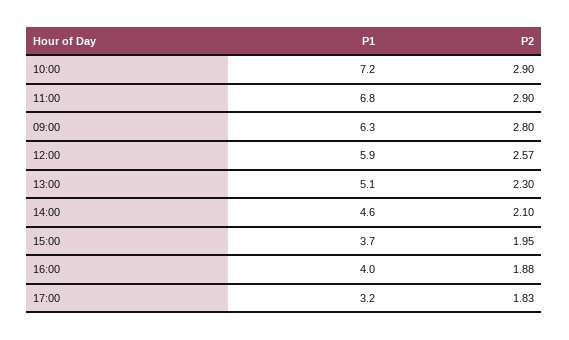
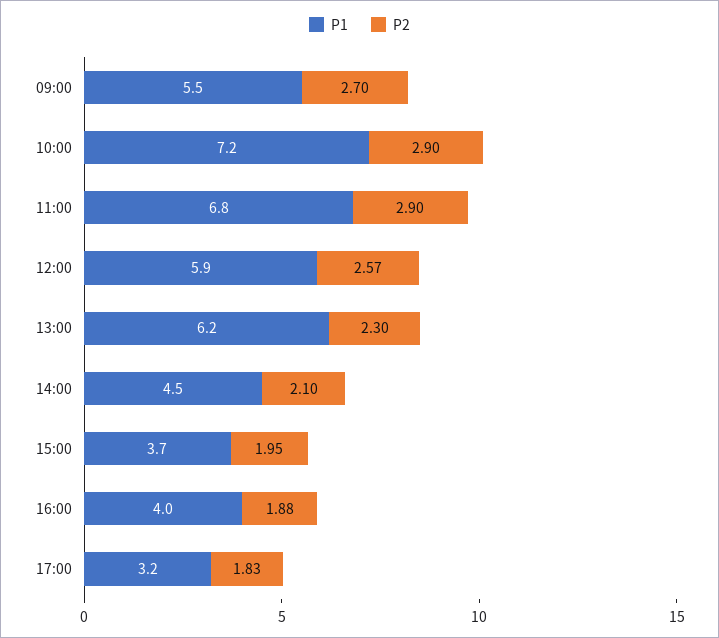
  {
    "P1": {
      "10:00": 7.2,
      "11:00": 6.8,
-     "09:00": 6.3,
+     "09:00": 5.5,
      "12:00": 5.9,
-     "13:00": 5.1,
+     "13:00": 6.2,
-     "14:00": 4.6,
+     "14:00": 4.5,
      "15:00": 3.7,
      "16:00": 4,
      "17:00": 3.2
    },
    "P2": {
      "10:00": 2.9,
      "11:00": 2.9,
-     "09:00": 2.8,
+     "09:00": 2.7,
      "12:00": 2.57,
      "13:00": 2.3,
      "14:00": 2.1,
      "15:00": 1.95,
      "16:00": 1.88,
      "17:00": 1.83
    }
  }

